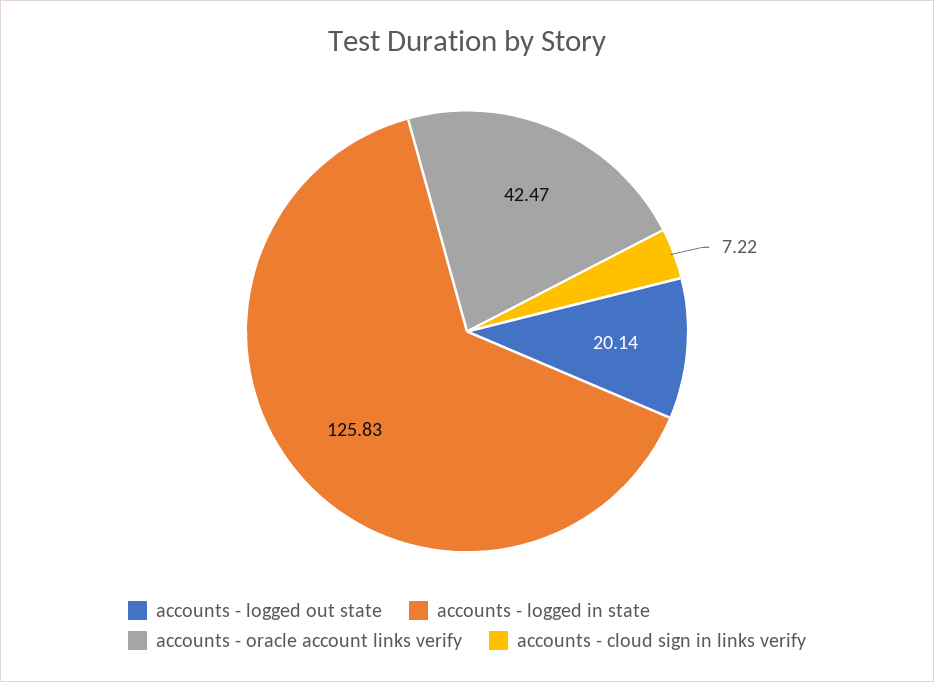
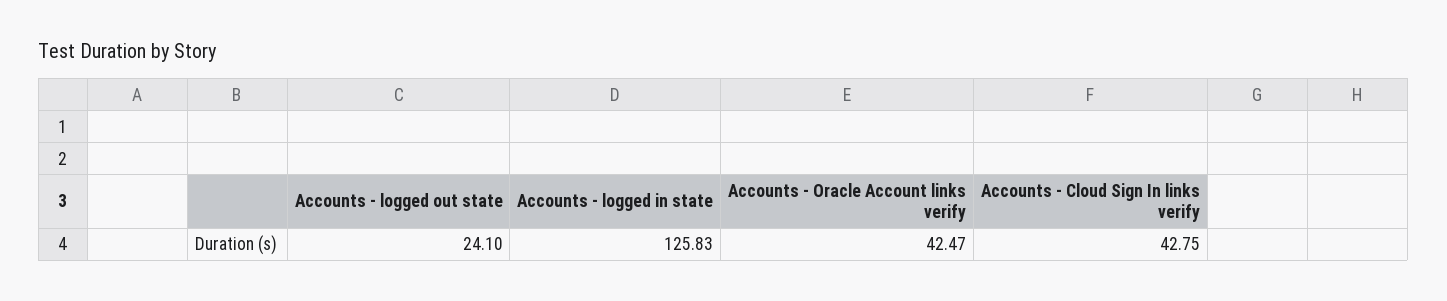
  {
-   "accounts - logged out state": 20.14,
+   "accounts - logged out state": 24.1,
    "accounts - logged in state": 125.83,
    "accounts - oracle account links verify": 42.47,
-   "accounts - cloud sign in links verify": 7.22
+   "accounts - cloud sign in links verify": 42.75
  }

